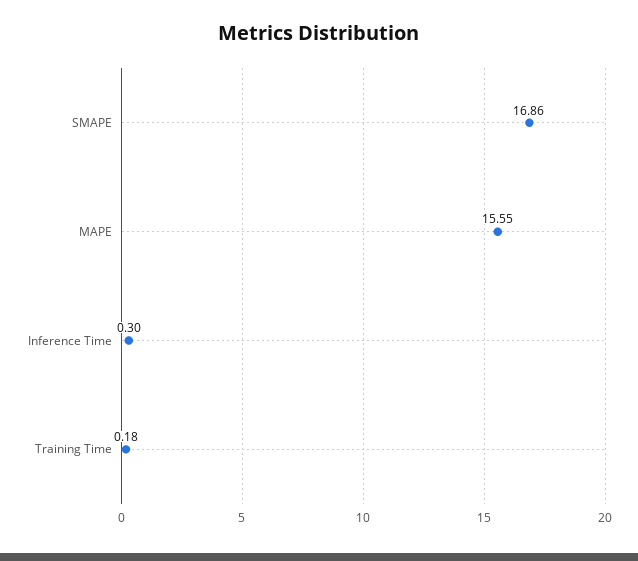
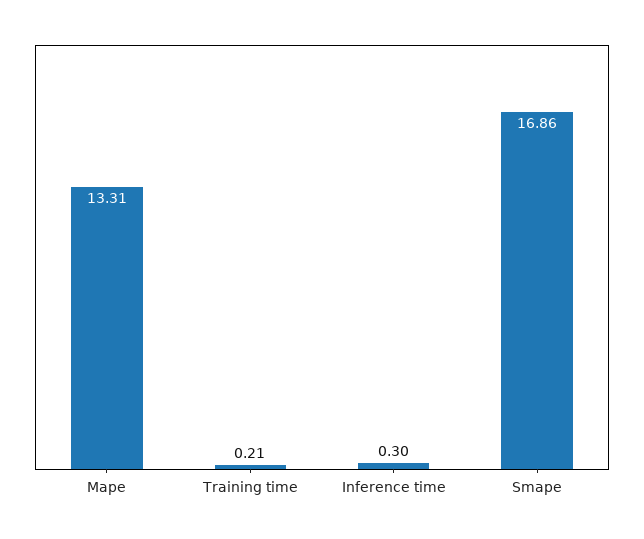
  {
    "SMAPE": 16.86,
-   "MAPE": 15.55,
+   "MAPE": 13.31,
    "Inference Time": 0.3,
-   "Training Time": 0.18
+   "Training Time": 0.21
  }

